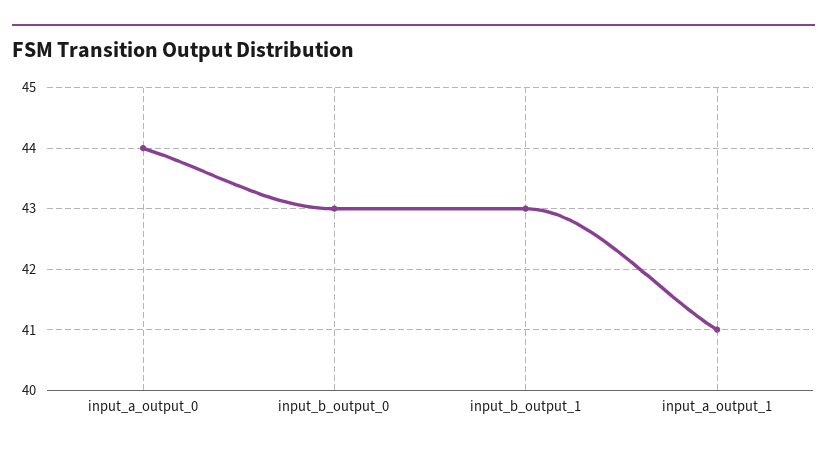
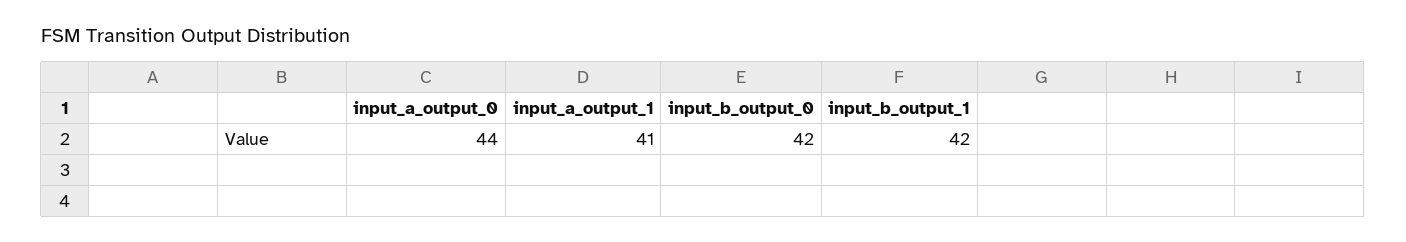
  {
    "input_a_output_0": 44,
-   "input_b_output_0": 43,
+   "input_b_output_0": 42,
-   "input_b_output_1": 43,
+   "input_b_output_1": 42,
    "input_a_output_1": 41
  }

